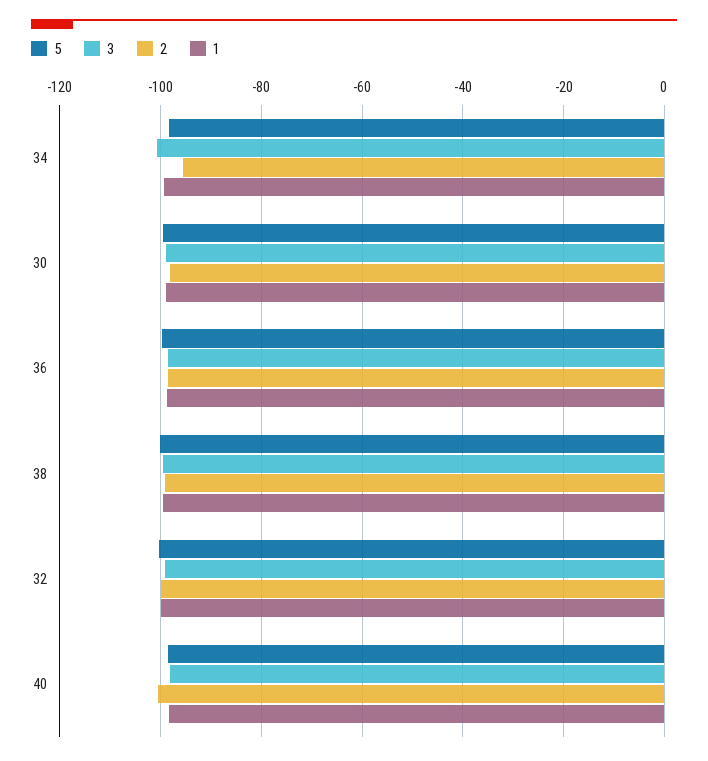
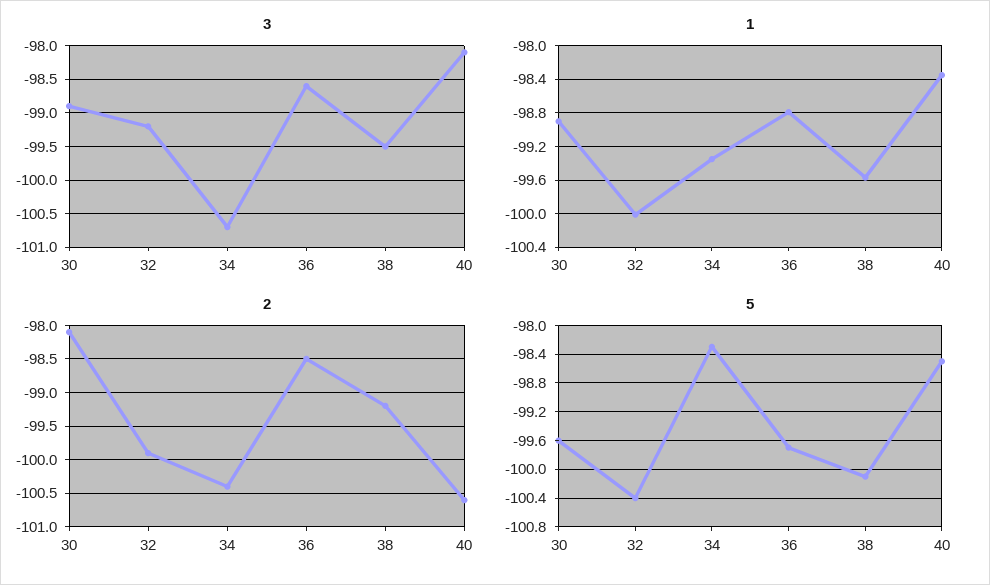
  {
    "5": {
      "34": -98.3,
      "30": -99.6,
      "36": -99.7,
      "38": -100.1,
      "32": -100.4,
      "40": -98.5
    },
    "3": {
      "34": -100.7,
      "30": -98.9,
      "36": -98.6,
      "38": -99.5,
      "32": -99.2,
      "40": -98.1
    },
    "2": {
-     "34": -96,
+     "34": -100.4,
      "30": -98.1,
      "36": -98.5,
      "38": -99.2,
      "32": -99.9,
      "40": -100.6
    },
    "1": {
      "34": -99.4,
      "30": -98.9,
      "36": -98.8,
      "38": -99.6,
      "32": -100,
      "40": -98.4
    }
  }

